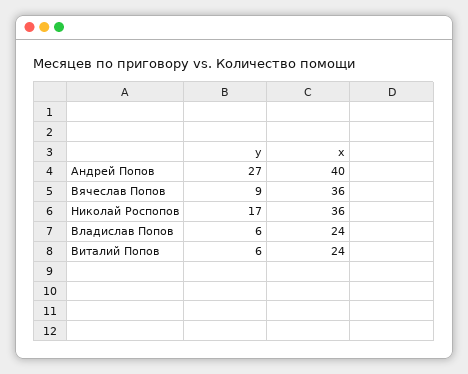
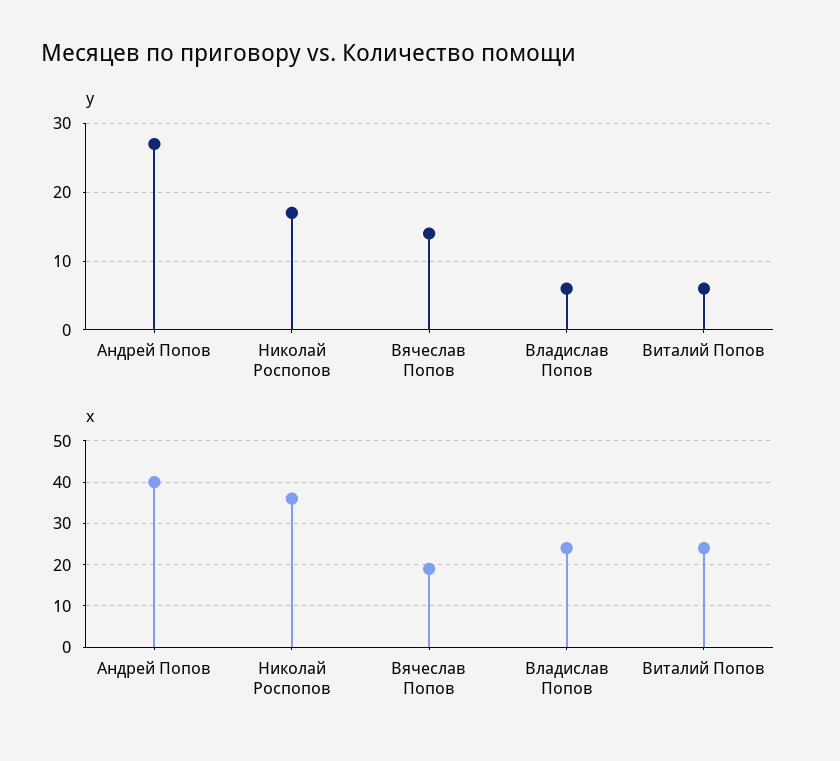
  {
    "y": {
      "Андрей Попов": 27,
-     "Вячеслав Попов": 9,
+     "Вячеслав Попов": 14,
      "Николай Роспопов": 17,
      "Владислав Попов": 6,
      "Виталий Попов": 6
    },
    "x": {
      "Андрей Попов": 40,
-     "Вячеслав Попов": 36,
+     "Вячеслав Попов": 20,
      "Николай Роспопов": 36,
      "Владислав Попов": 24,
      "Виталий Попов": 24
    }
  }

